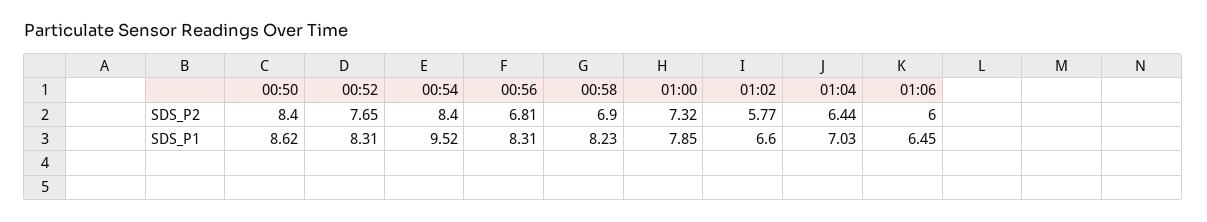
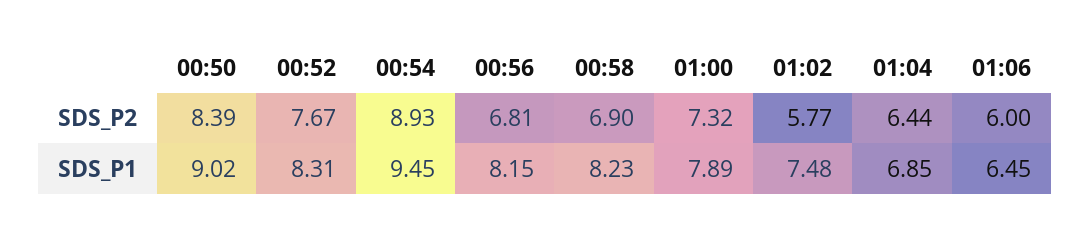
  {
    "00:50": {
-     "SDS_P2": 8.4,
+     "SDS_P2": 8.39,
-     "SDS_P1": 8.62
+     "SDS_P1": 9.02
    },
    "00:52": {
-     "SDS_P2": 7.65,
+     "SDS_P2": 7.67,
      "SDS_P1": 8.31
    },
    "00:54": {
-     "SDS_P2": 8.4,
+     "SDS_P2": 8.93,
-     "SDS_P1": 9.52
+     "SDS_P1": 9.45
    },
    "00:56": {
      "SDS_P2": 6.81,
-     "SDS_P1": 8.31
+     "SDS_P1": 8.15
    },
    "00:58": {
      "SDS_P2": 6.9,
      "SDS_P1": 8.23
    },
    "01:00": {
      "SDS_P2": 7.32,
-     "SDS_P1": 7.85
+     "SDS_P1": 7.89
    },
    "01:02": {
      "SDS_P2": 5.77,
-     "SDS_P1": 6.6
+     "SDS_P1": 7.48
    },
    "01:04": {
      "SDS_P2": 6.44,
-     "SDS_P1": 7.03
+     "SDS_P1": 6.85
    },
    "01:06": {
      "SDS_P2": 6,
      "SDS_P1": 6.45
    }
  }

